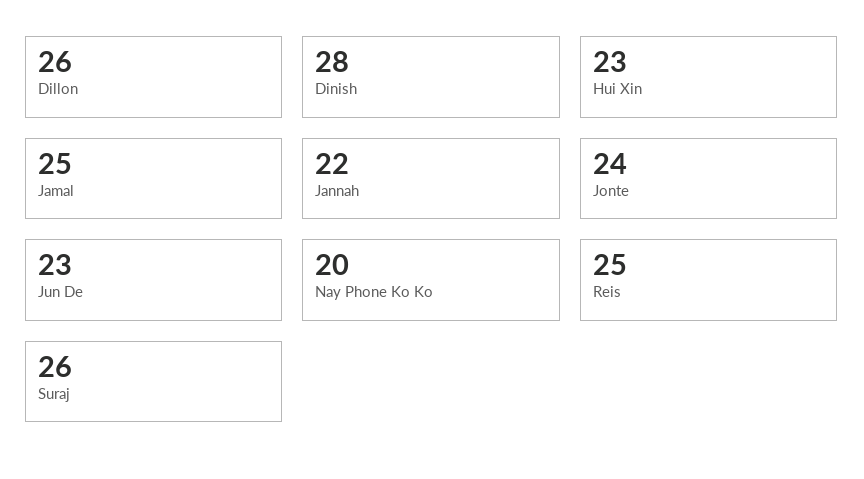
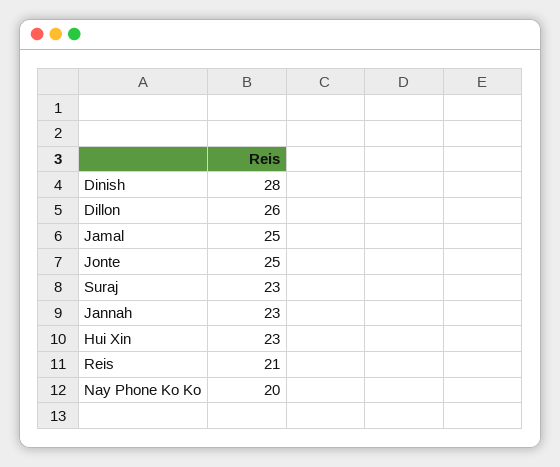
  {
    "Dillon": 26,
    "Dinish": 28,
    "Hui Xin": 23,
    "Jamal": 25,
-   "Jannah": 22,
+   "Jannah": 23,
-   "Jonte": 24,
+   "Jonte": 25,
-   "Jun De": 23,
    "Nay Phone Ko Ko": 20,
-   "Reis": 25,
+   "Reis": 21,
-   "Suraj": 26
+   "Suraj": 23
  }

